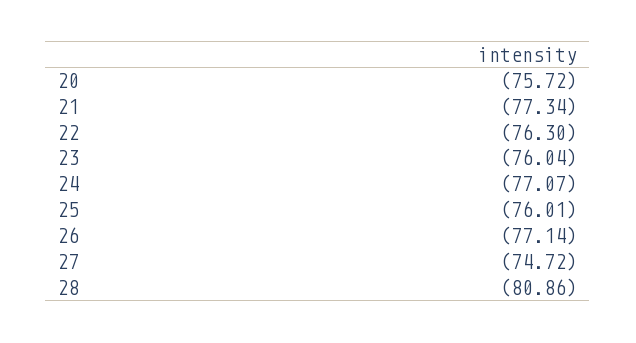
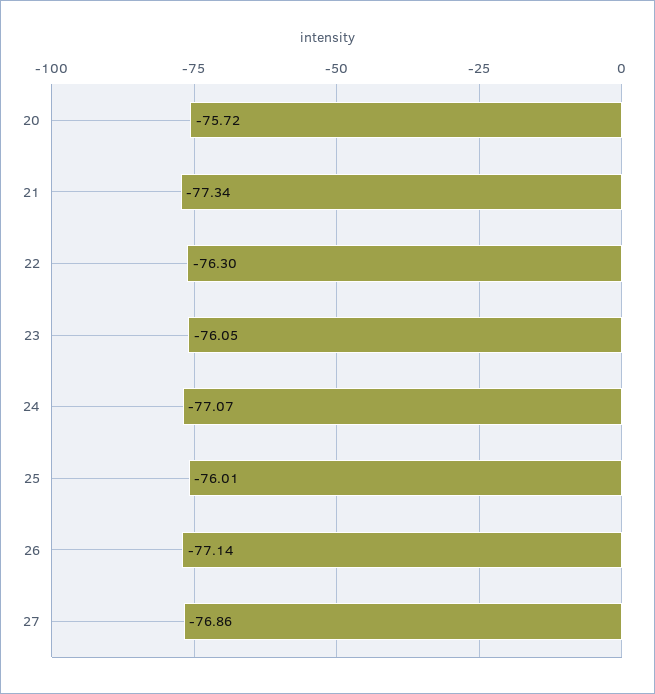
  {
    "20": -75.72,
    "21": -77.34,
    "22": -76.3,
-   "23": -76.04,
+   "23": -76.05,
    "24": -77.07,
    "25": -76.01,
    "26": -77.14,
-   "27": -74.72,
+   "27": -76.86
-   "28": -80.86
  }

